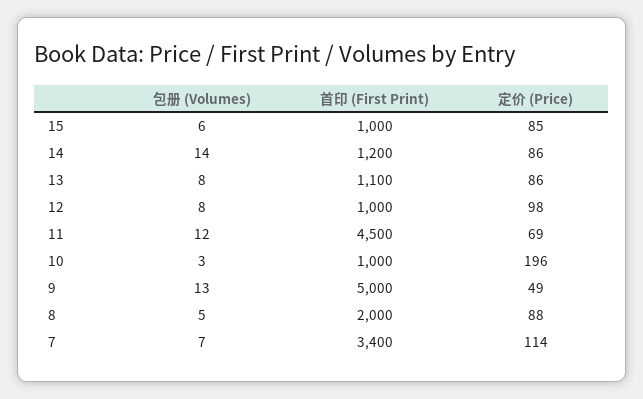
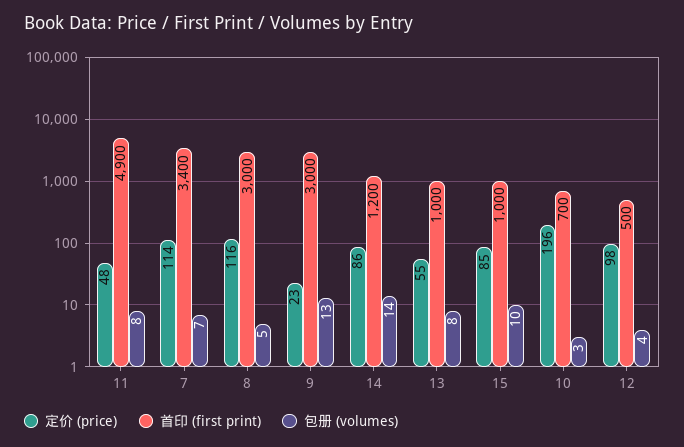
  {
    "包册 (Volumes)": {
-     "15": 6,
+     "15": 10,
      "14": 14,
      "13": 8,
-     "12": 8,
+     "12": 4,
-     "11": 12,
+     "11": 8,
      "10": 3,
      "9": 13,
      "8": 5,
      "7": 7
    },
    "首印 (First Print)": {
      "15": 1000,
      "14": 1200,
-     "13": 1100,
+     "13": 1000,
-     "12": 1000,
+     "12": 500,
-     "11": 4500,
+     "11": 4900,
-     "10": 1000,
+     "10": 700,
-     "9": 5000,
+     "9": 3000,
-     "8": 2000,
+     "8": 3000,
      "7": 3400
    },
    "定价 (Price)": {
      "15": 85,
      "14": 86,
-     "13": 86,
+     "13": 55,
      "12": 98,
-     "11": 69,
+     "11": 48,
      "10": 196,
-     "9": 49,
+     "9": 23,
-     "8": 88,
+     "8": 116,
      "7": 114
    }
  }

